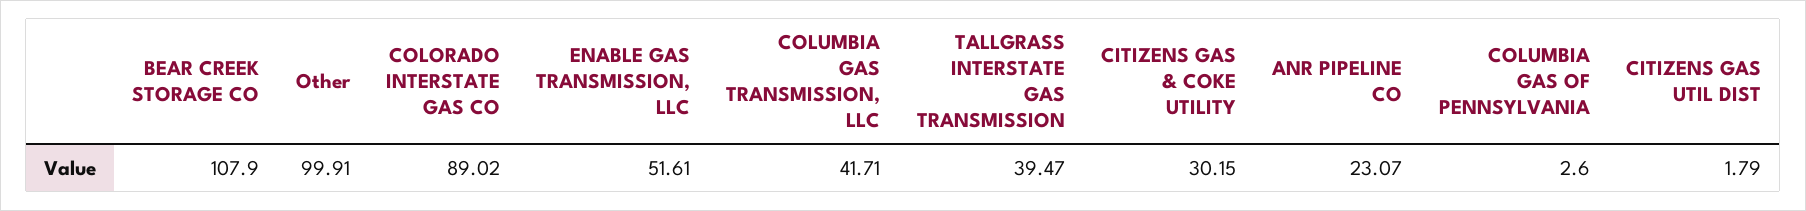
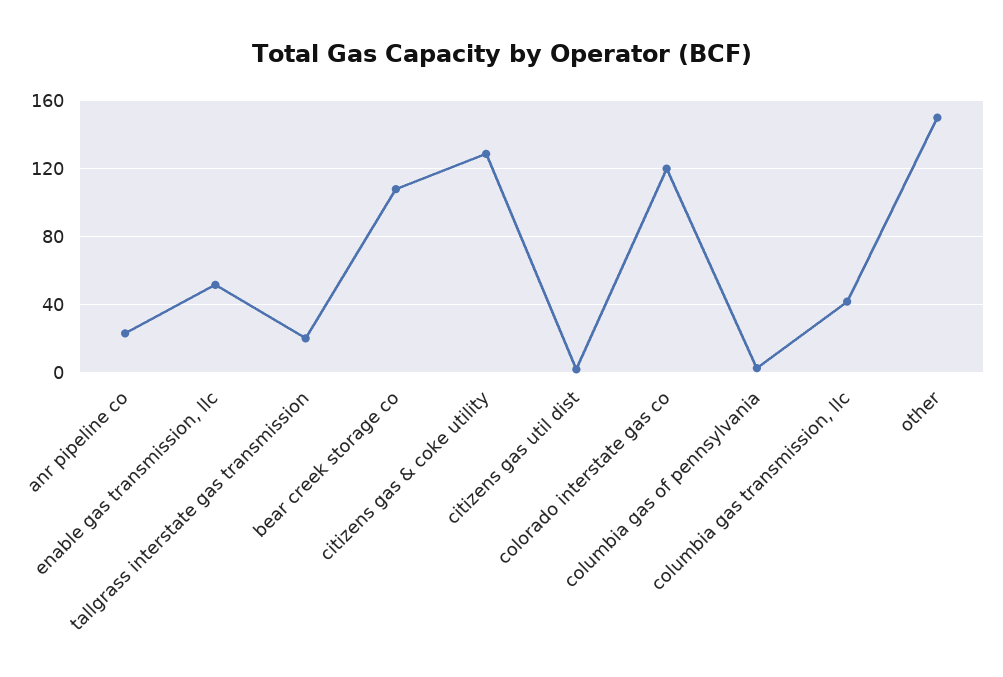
  {
    "BEAR CREEK STORAGE CO": 107.9,
-   "Other": 99.91,
+   "Other": 150,
-   "COLORADO INTERSTATE GAS CO": 89.02,
+   "COLORADO INTERSTATE GAS CO": 120,
    "ENABLE GAS TRANSMISSION, LLC": 51.61,
    "COLUMBIA GAS TRANSMISSION, LLC": 41.71,
-   "TALLGRASS INTERSTATE GAS TRANSMISSION": 39.47,
+   "TALLGRASS INTERSTATE GAS TRANSMISSION": 20,
-   "CITIZENS GAS & COKE UTILITY": 30.15,
+   "CITIZENS GAS & COKE UTILITY": 130,
    "ANR PIPELINE CO": 23.07,
    "COLUMBIA GAS OF PENNSYLVANIA": 2.6,
    "CITIZENS GAS UTIL DIST": 1.79
  }

